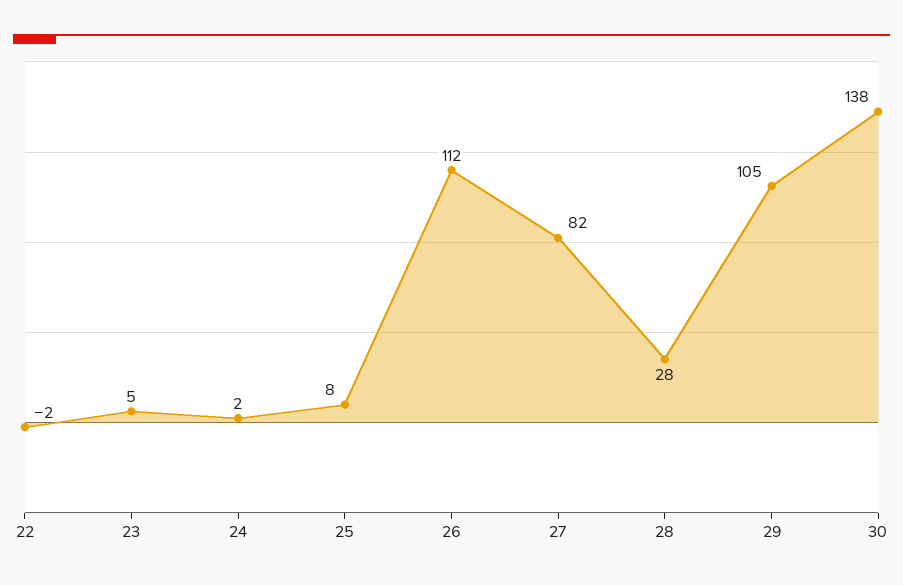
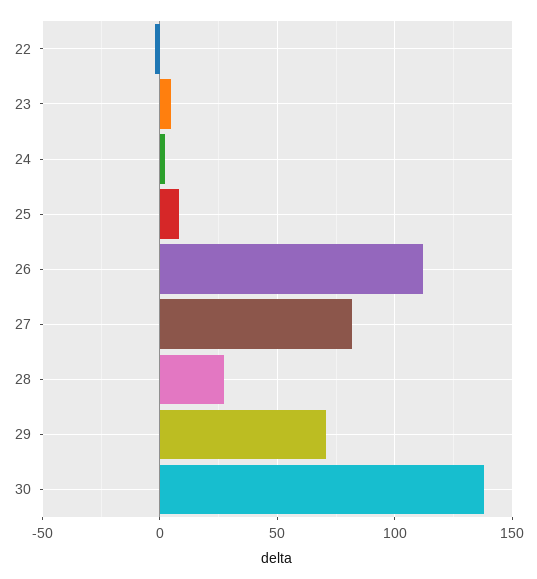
  {
    "22": -2,
    "23": 5,
    "24": 2,
    "25": 8,
    "26": 112,
    "27": 82,
    "28": 28,
-   "29": 105,
+   "29": 70,
    "30": 138
  }

